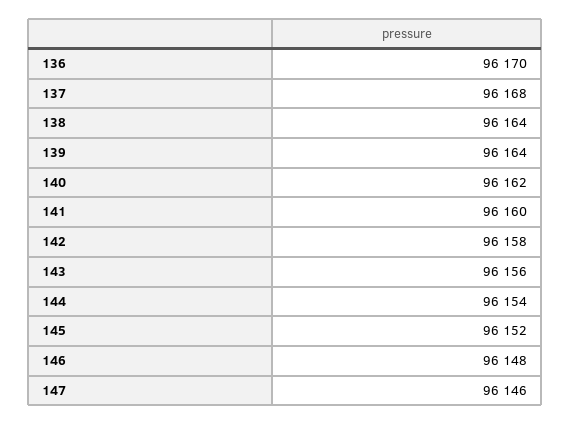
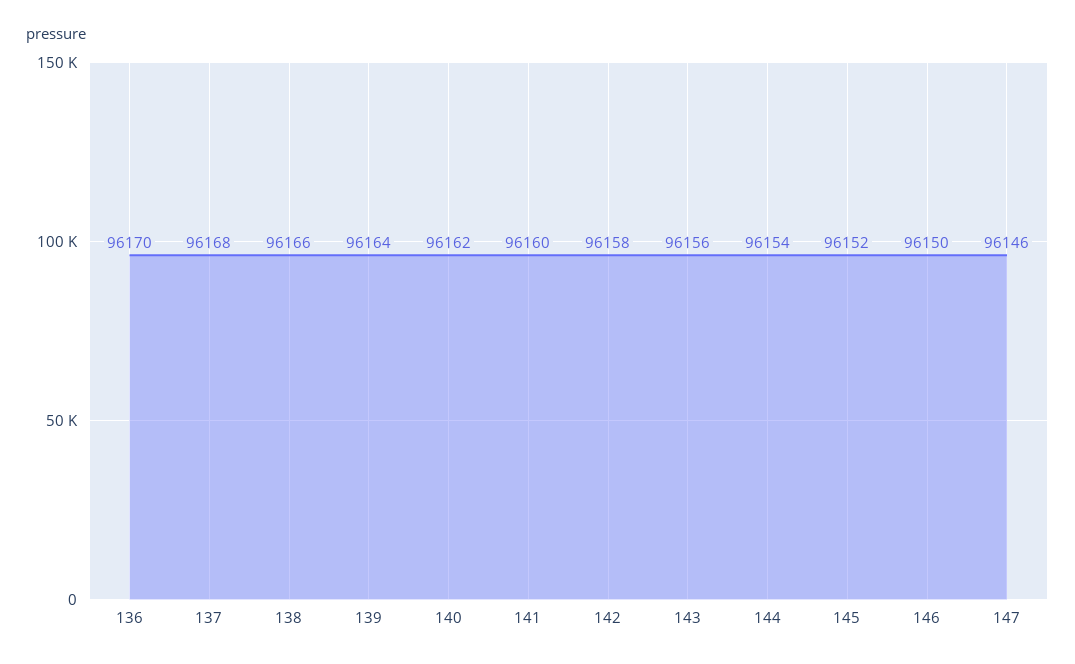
  {
    "136": 96170,
    "137": 96168,
-   "138": 96164,
+   "138": 96166,
    "139": 96164,
    "140": 96162,
    "141": 96160,
    "142": 96158,
    "143": 96156,
    "144": 96154,
    "145": 96152,
-   "146": 96148,
+   "146": 96150,
    "147": 96146
  }

